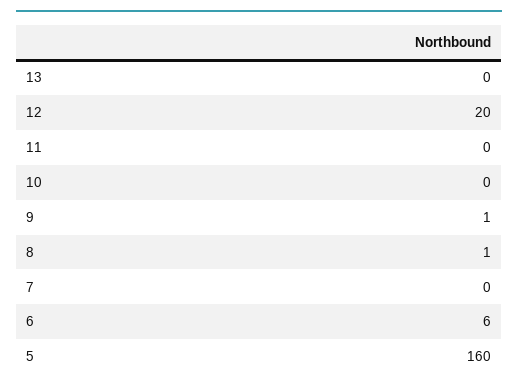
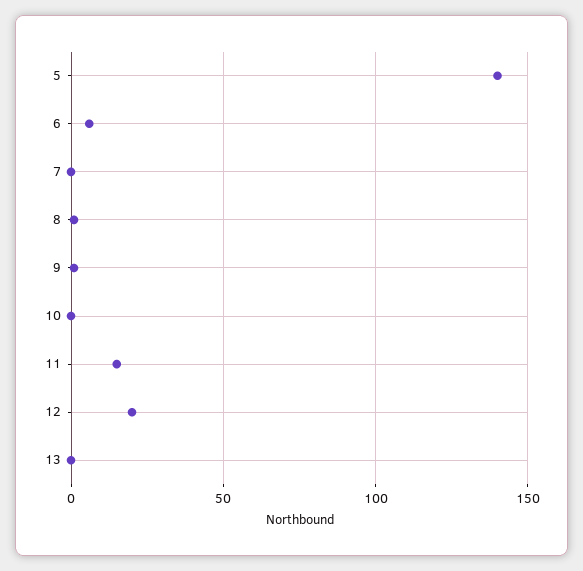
  {
    "13": 0,
    "12": 20,
-   "11": 0,
+   "11": 15,
    "10": 0,
    "9": 1,
    "8": 1,
    "7": 0,
    "6": 6,
-   "5": 160
+   "5": 140
  }

